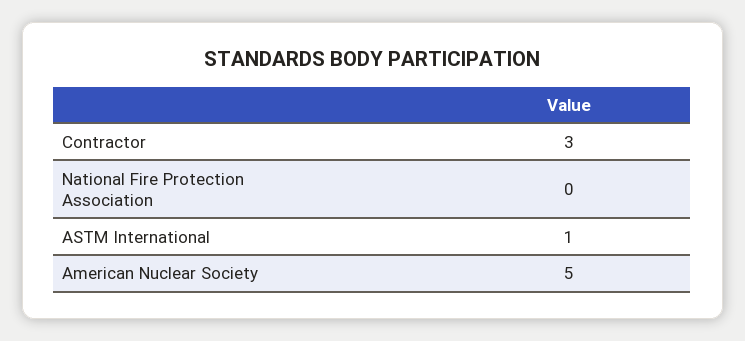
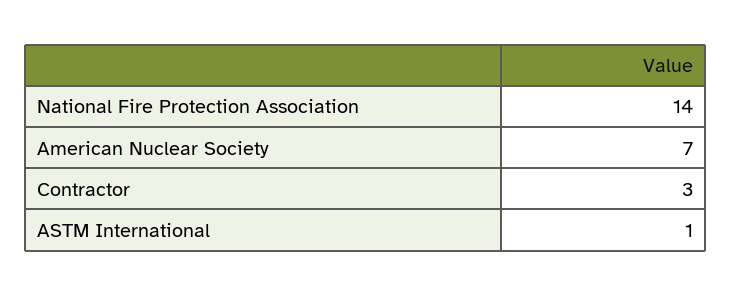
  {
    "Contractor": 3,
-   "National Fire Protection Association": 0,
+   "National Fire Protection Association": 14,
    "ASTM International": 1,
-   "American Nuclear Society": 5
+   "American Nuclear Society": 7
  }

